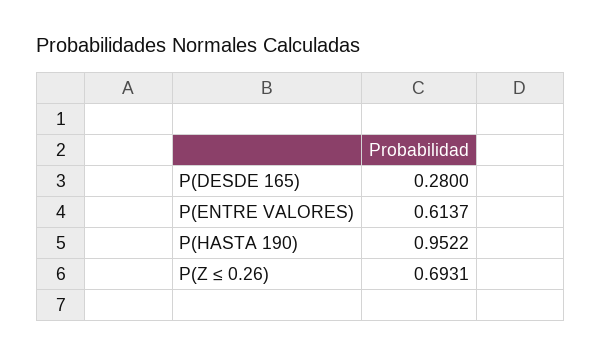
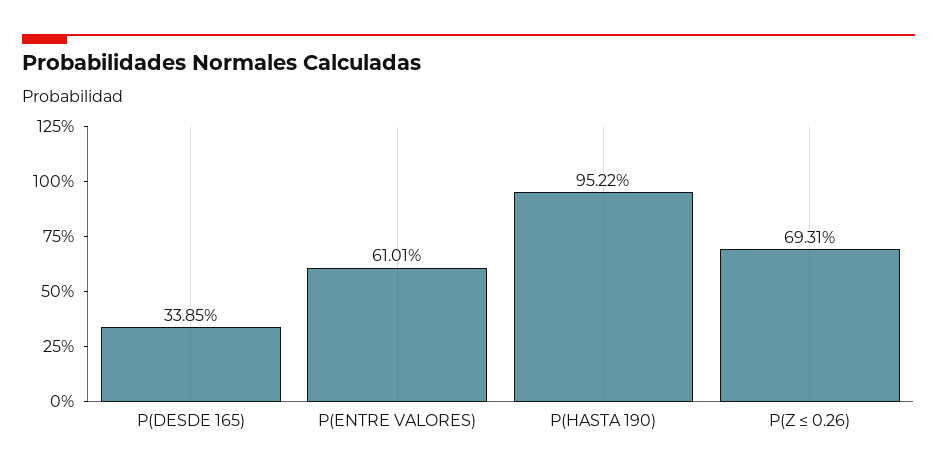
  {
-   "P(DESDE 165)": 0.28,
+   "P(DESDE 165)": 0.3385,
-   "P(ENTRE VALORES)": 0.6137,
+   "P(ENTRE VALORES)": 0.6101,
    "P(HASTA 190)": 0.9522,
    "P(Z ≤ 0.26)": 0.6931
  }

